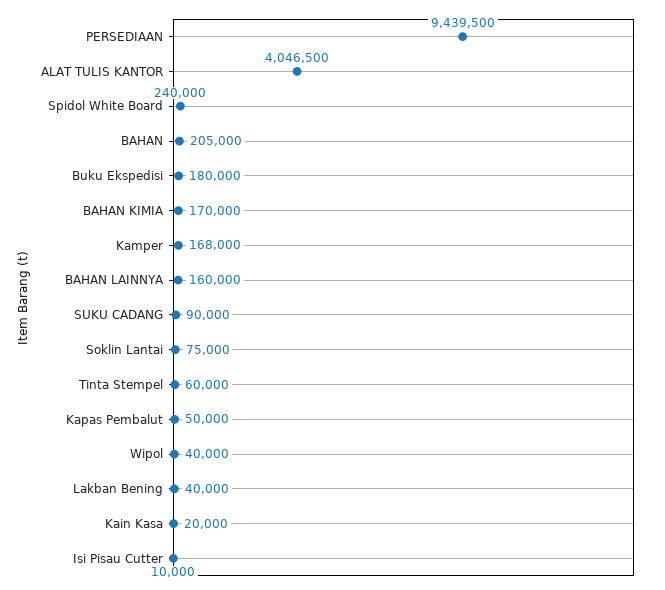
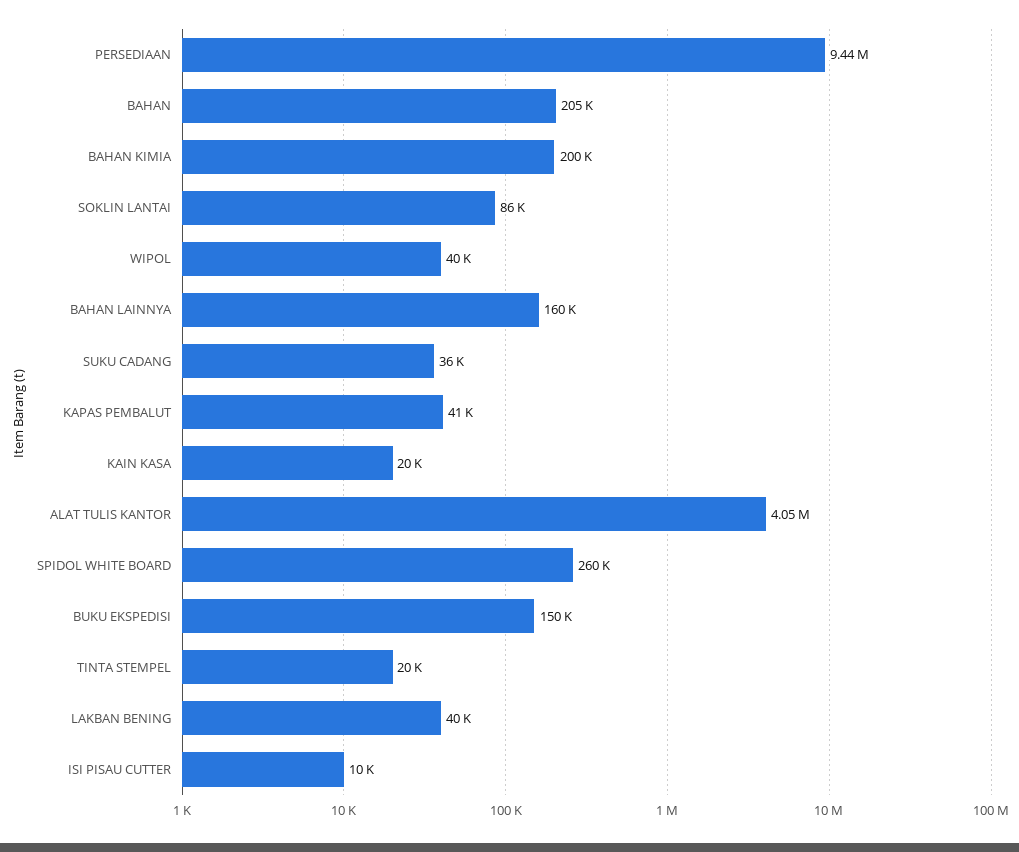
  {
    "PERSEDIAAN": 9439500,
    "ALAT TULIS KANTOR": 4046500,
-   "Spidol White Board": 240000,
+   "Spidol White Board": 260000,
    "BAHAN": 205000,
-   "Buku Ekspedisi": 180000,
+   "Buku Ekspedisi": 150000,
-   "BAHAN KIMIA": 170000,
+   "BAHAN KIMIA": 200000,
-   "Kamper": 168000,
    "BAHAN LAINNYA": 160000,
-   "SUKU CADANG": 90000,
+   "SUKU CADANG": 36000,
-   "Soklin Lantai": 75000,
+   "Soklin Lantai": 86000,
-   "Tinta Stempel": 60000,
+   "Tinta Stempel": 20000,
-   "Kapas Pembalut": 50000,
+   "Kapas Pembalut": 41000,
    "Wipol": 40000,
    "Lakban Bening": 40000,
    "Kain Kasa": 20000,
    "Isi Pisau Cutter": 10000
  }

